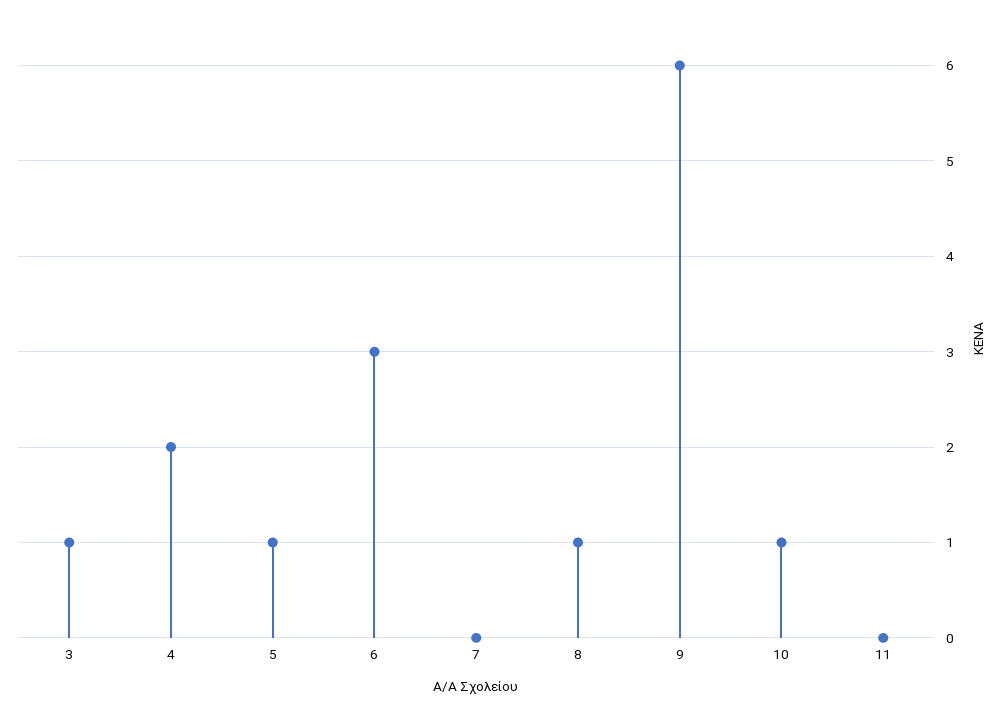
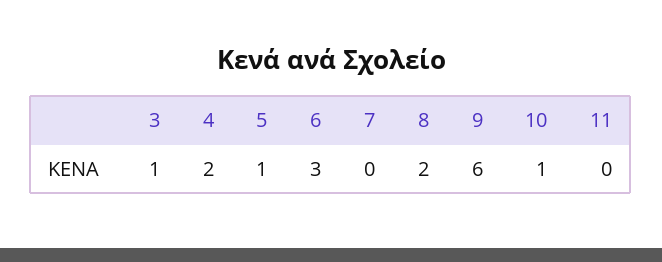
  {
    "3": 1,
    "4": 2,
    "5": 1,
    "6": 3,
    "7": 0,
-   "8": 1,
+   "8": 2,
    "9": 6,
    "10": 1,
    "11": 0
  }

